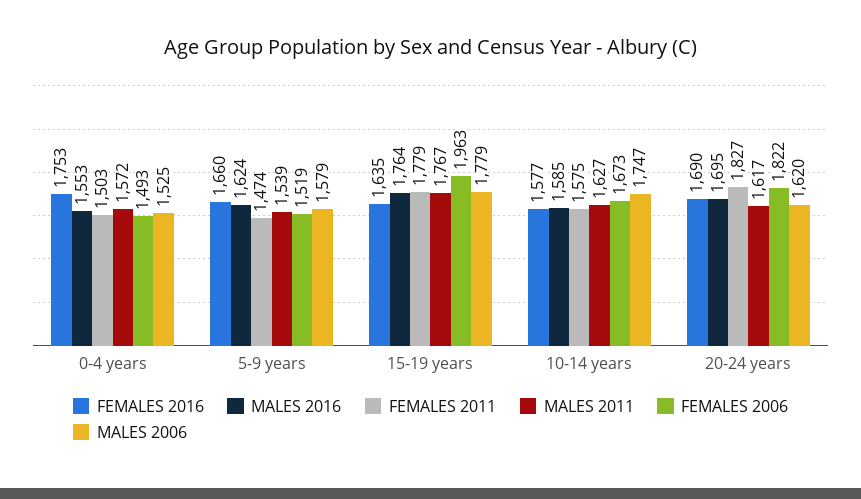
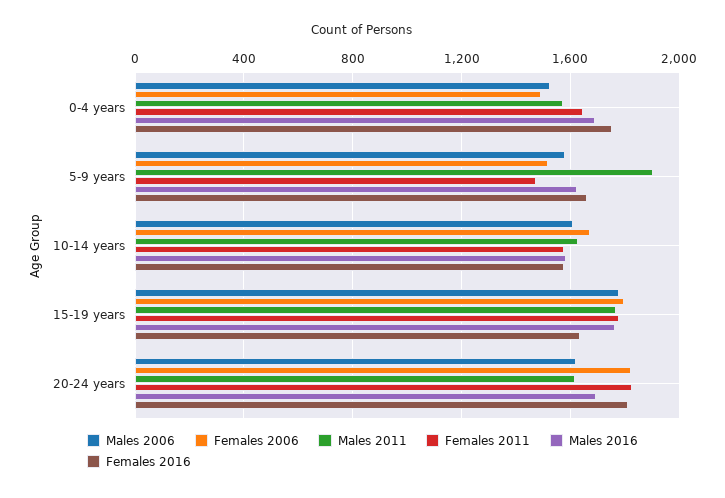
  {
    "FEMALES 2016": {
      "0-4 years": 1753,
      "5-9 years": 1660,
      "15-19 years": 1635,
      "10-14 years": 1577,
-     "20-24 years": 1690
+     "20-24 years": 1800
    },
    "MALES 2016": {
-     "0-4 years": 1553,
+     "0-4 years": 1700,
      "5-9 years": 1624,
      "15-19 years": 1764,
      "10-14 years": 1585,
      "20-24 years": 1695
    },
    "FEMALES 2011": {
-     "0-4 years": 1503,
+     "0-4 years": 1650,
      "5-9 years": 1474,
      "15-19 years": 1779,
      "10-14 years": 1575,
      "20-24 years": 1827
    },
    "MALES 2011": {
      "0-4 years": 1572,
-     "5-9 years": 1539,
+     "5-9 years": 1900,
      "15-19 years": 1767,
      "10-14 years": 1627,
      "20-24 years": 1617
    },
    "FEMALES 2006": {
      "0-4 years": 1493,
      "5-9 years": 1519,
-     "15-19 years": 1963,
+     "15-19 years": 1800,
      "10-14 years": 1673,
      "20-24 years": 1822
    },
    "MALES 2006": {
      "0-4 years": 1525,
      "5-9 years": 1579,
      "15-19 years": 1779,
-     "10-14 years": 1747,
+     "10-14 years": 1600,
      "20-24 years": 1620
    }
  }

